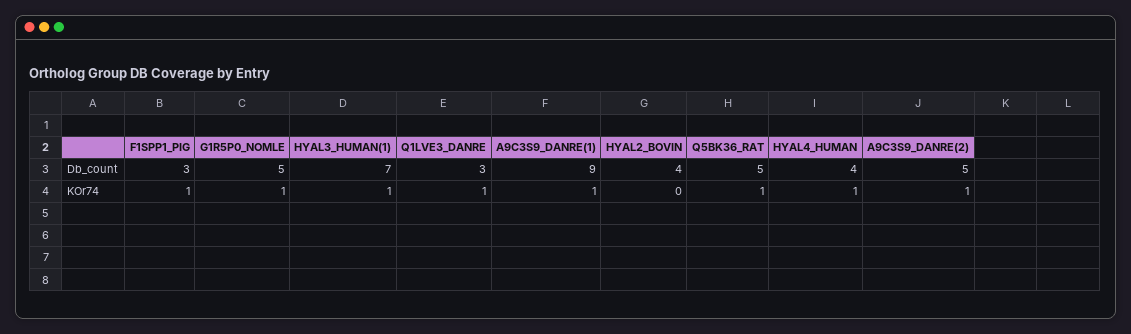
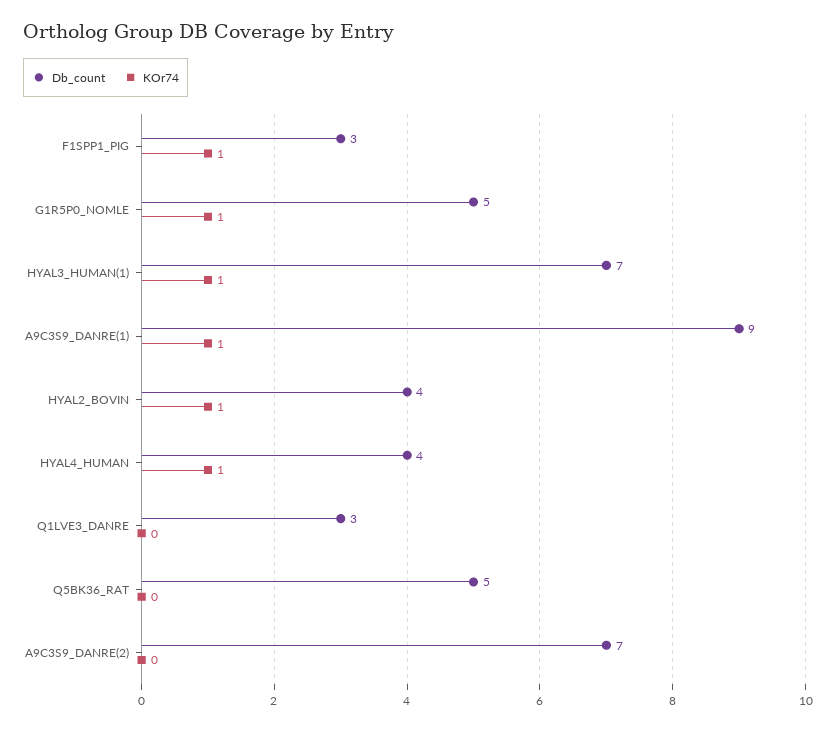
  {
    "Db_count": {
      "F1SPP1_PIG": 3,
      "G1R5P0_NOMLE": 5,
      "HYAL3_HUMAN(1)": 7,
      "Q1LVE3_DANRE": 3,
      "A9C3S9_DANRE(1)": 9,
      "HYAL2_BOVIN": 4,
      "Q5BK36_RAT": 5,
      "HYAL4_HUMAN": 4,
-     "A9C3S9_DANRE(2)": 5
+     "A9C3S9_DANRE(2)": 7
    },
    "KOr74": {
      "F1SPP1_PIG": 1,
      "G1R5P0_NOMLE": 1,
      "HYAL3_HUMAN(1)": 1,
-     "Q1LVE3_DANRE": 1,
+     "Q1LVE3_DANRE": 0,
      "A9C3S9_DANRE(1)": 1,
-     "HYAL2_BOVIN": 0,
+     "HYAL2_BOVIN": 1,
-     "Q5BK36_RAT": 1,
+     "Q5BK36_RAT": 0,
      "HYAL4_HUMAN": 1,
-     "A9C3S9_DANRE(2)": 1
+     "A9C3S9_DANRE(2)": 0
    }
  }

